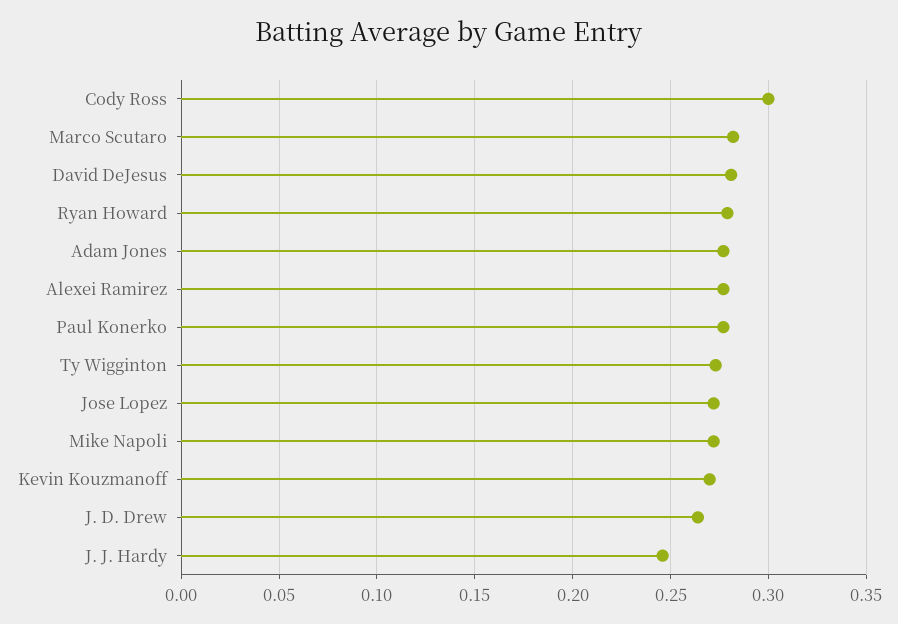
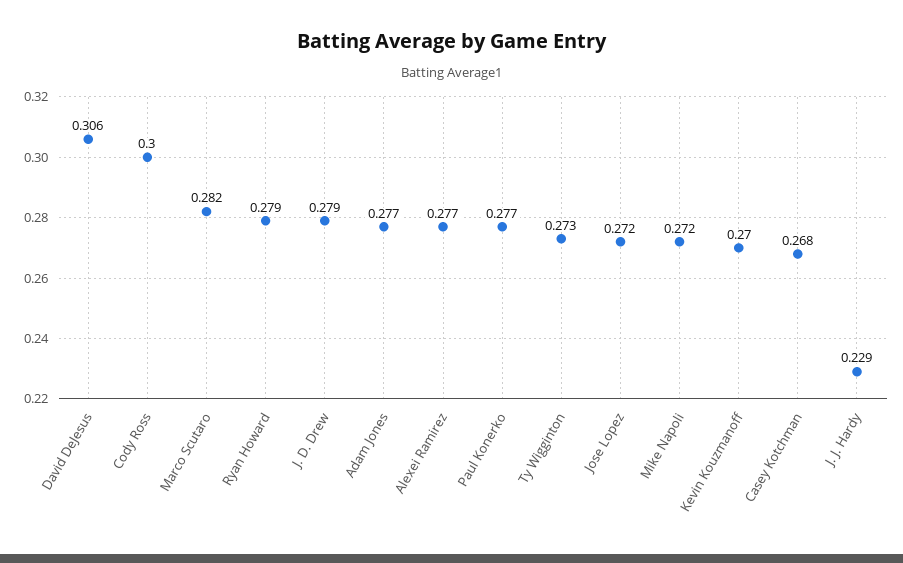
  {
    "Cody Ross": 0.3,
    "Marco Scutaro": 0.282,
-   "David DeJesus": 0.28,
+   "David DeJesus": 0.306,
    "Ryan Howard": 0.279,
    "Adam Jones": 0.277,
    "Alexei Ramirez": 0.277,
    "Paul Konerko": 0.277,
    "Ty Wigginton": 0.273,
    "Jose Lopez": 0.272,
    "Mike Napoli": 0.272,
    "Kevin Kouzmanoff": 0.27,
-   "J. D. Drew": 0.265,
+   "J. D. Drew": 0.279,
-   "J. J. Hardy": 0.245
+   "J. J. Hardy": 0.229,
+   "Casey Kotchman": 0.268
  }

